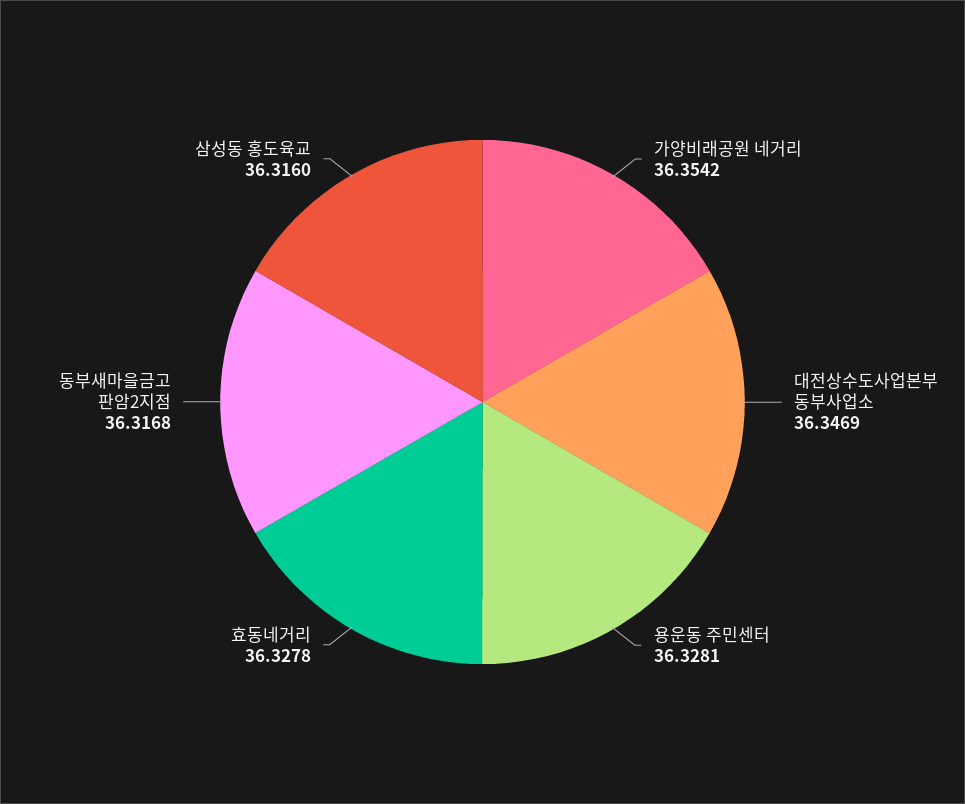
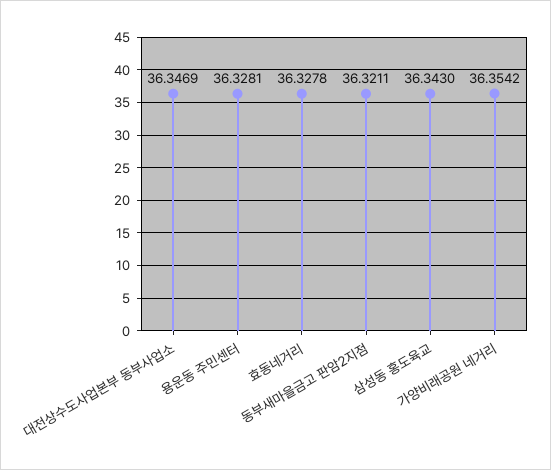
  {
    "가양비래공원 네거리": 36.3542,
    "대전상수도사업본부 동부사업소": 36.3469,
    "용운동 주민센터": 36.3281,
    "효동네거리": 36.3278,
-   "동부새마을금고 판암2지점": 36.3168,
+   "동부새마을금고 판암2지점": 36.3211,
-   "삼성동 홍도육교": 36.316
+   "삼성동 홍도육교": 36.343
  }

